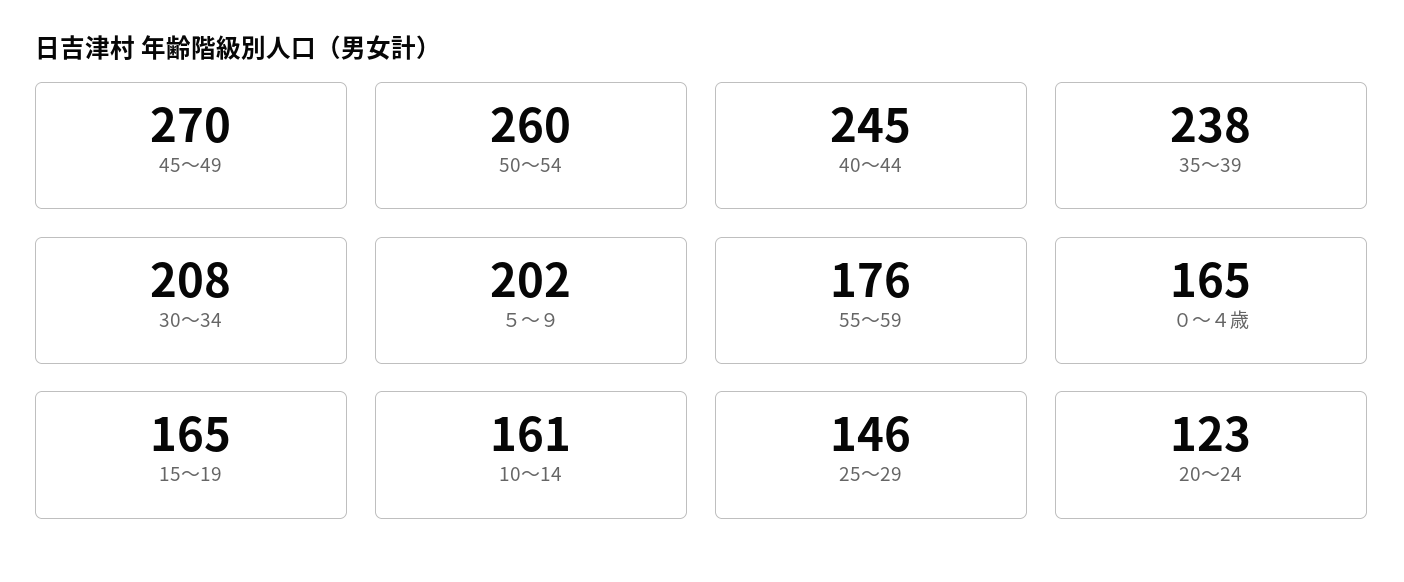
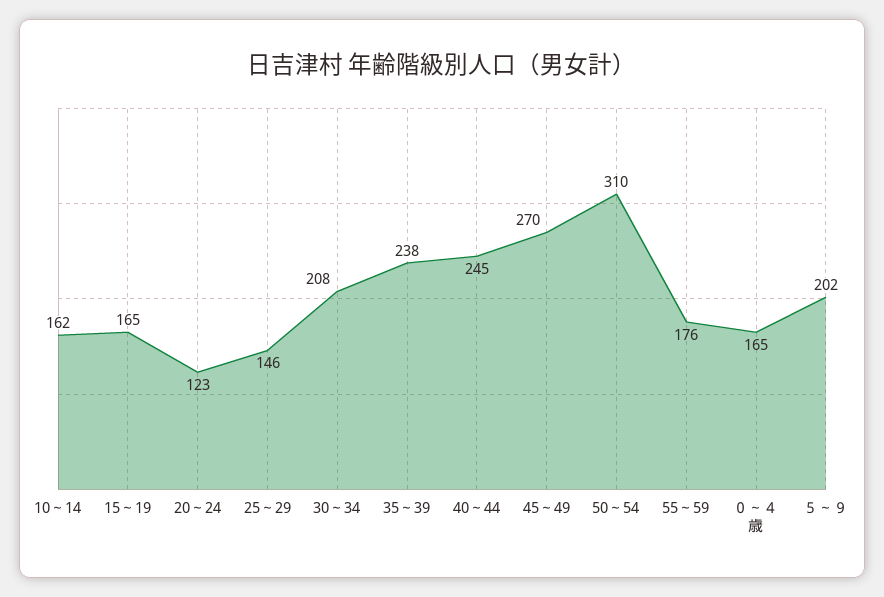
  {
    "45～49": 270,
-   "50～54": 260,
+   "50～54": 310,
    "40～44": 245,
    "35～39": 238,
    "30～34": 208,
    "５～９": 202,
    "55～59": 176,
    "０～４歳": 165,
    "15～19": 165,
-   "10～14": 161,
+   "10～14": 162,
    "25～29": 146,
    "20～24": 123
  }

